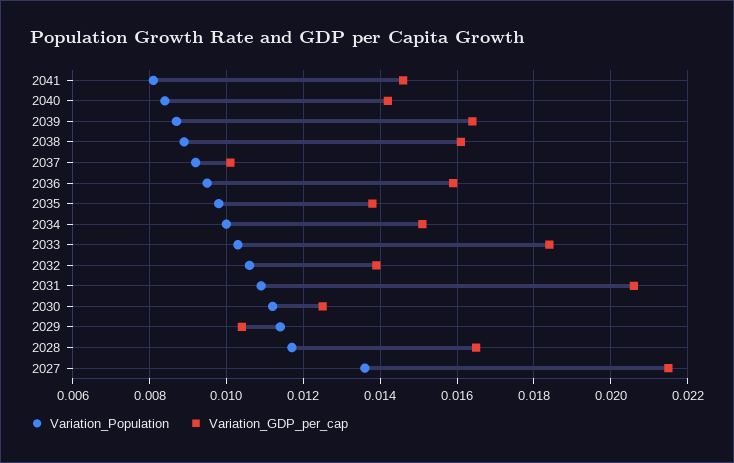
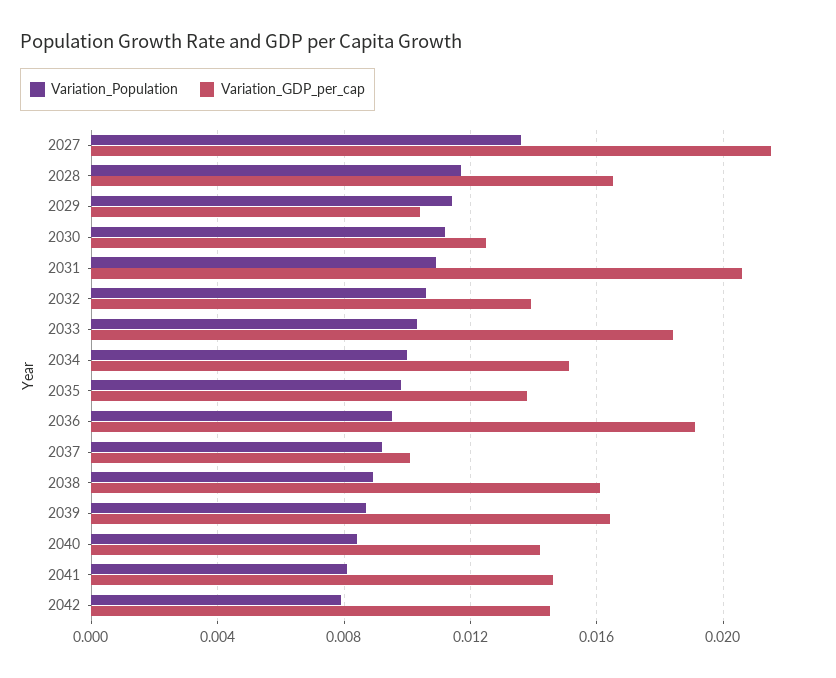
  {
    "Variation_Population": {
      "2041": 0.008,
      "2040": 0.0085,
      "2039": 0.0085,
      "2038": 0.009,
      "2037": 0.009,
      "2036": 0.0095,
      "2035": 0.01,
      "2034": 0.01,
      "2033": 0.0105,
      "2032": 0.0105,
      "2031": 0.011,
      "2030": 0.011,
      "2029": 0.0115,
      "2028": 0.0115,
-     "2027": 0.0135
+     "2027": 0.0135,
+     "2042": 0.008
    },
    "Variation_GDP_per_cap": {
      "2041": 0.0145,
      "2040": 0.014,
      "2039": 0.0165,
      "2038": 0.016,
      "2037": 0.01,
-     "2036": 0.016,
+     "2036": 0.019,
      "2035": 0.014,
      "2034": 0.015,
      "2033": 0.0185,
      "2032": 0.014,
      "2031": 0.0205,
      "2030": 0.0125,
      "2029": 0.0105,
      "2028": 0.0165,
-     "2027": 0.0215
+     "2027": 0.0215,
+     "2042": 0.0145
    }
  }

